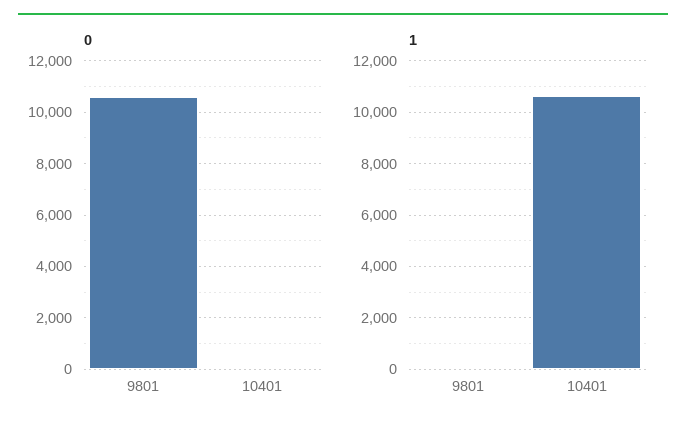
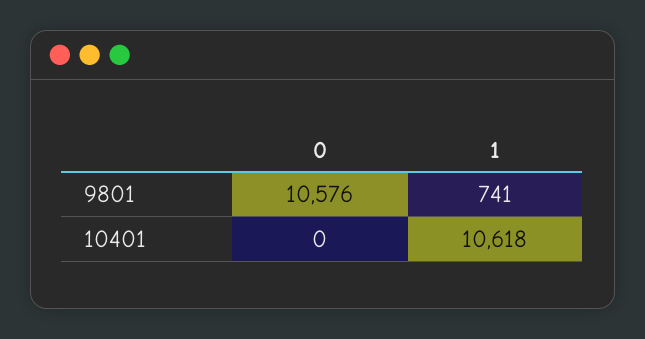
  {
    "0": {
      "9801": 10576,
      "10401": 0
    },
    "1": {
-     "9801": 0,
+     "9801": 741,
      "10401": 10618
    }
  }

